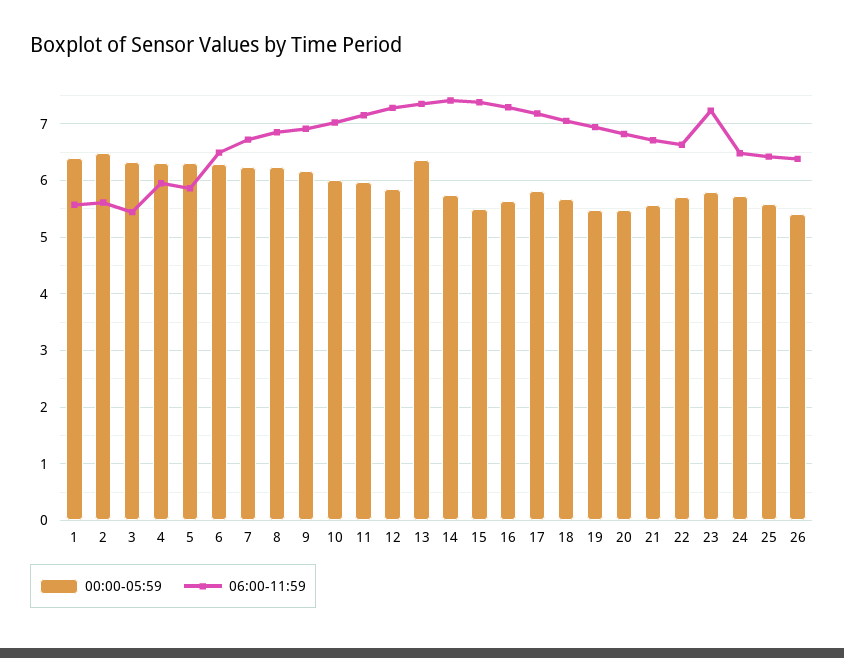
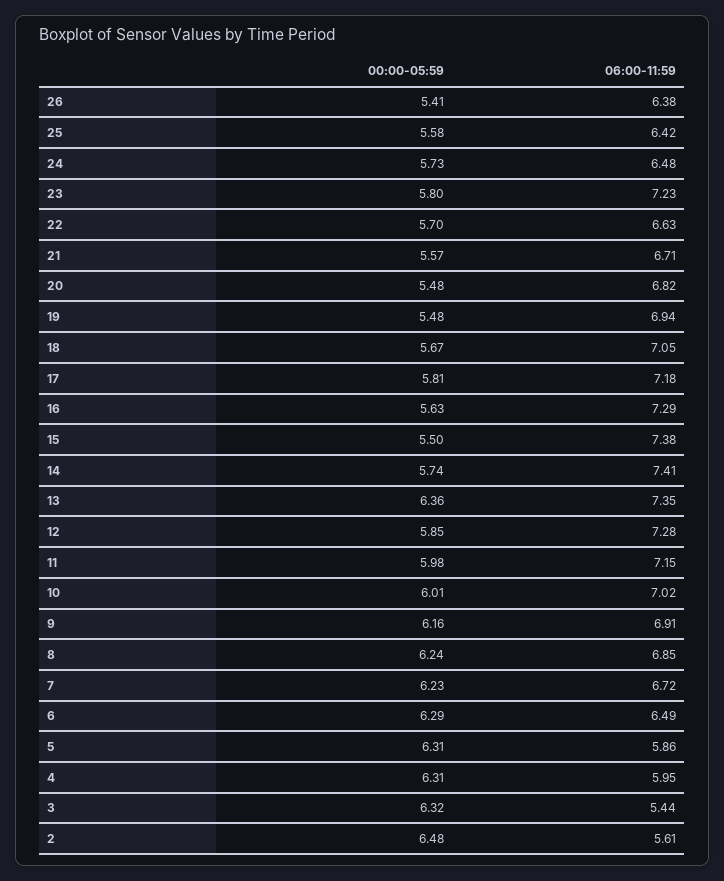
  {
    "00:00-05:59": {
-     "1": 6.4,
      "2": 6.48,
      "3": 6.32,
      "4": 6.31,
      "5": 6.31,
      "6": 6.29,
      "7": 6.23,
      "8": 6.24,
      "9": 6.16,
      "10": 6.01,
      "11": 5.98,
      "12": 5.85,
      "13": 6.36,
      "14": 5.74,
      "15": 5.5,
      "16": 5.63,
      "17": 5.81,
      "18": 5.67,
      "19": 5.48,
      "20": 5.48,
      "21": 5.57,
      "22": 5.7,
      "23": 5.8,
      "24": 5.73,
      "25": 5.58,
      "26": 5.41
    },
    "06:00-11:59": {
-     "1": 5.6,
      "2": 5.61,
      "3": 5.44,
      "4": 5.95,
      "5": 5.86,
      "6": 6.49,
      "7": 6.72,
      "8": 6.85,
      "9": 6.91,
      "10": 7.02,
      "11": 7.15,
      "12": 7.28,
      "13": 7.35,
      "14": 7.41,
      "15": 7.38,
      "16": 7.29,
      "17": 7.18,
      "18": 7.05,
      "19": 6.94,
      "20": 6.82,
      "21": 6.71,
      "22": 6.63,
      "23": 7.23,
      "24": 6.48,
      "25": 6.42,
      "26": 6.38
    }
  }

